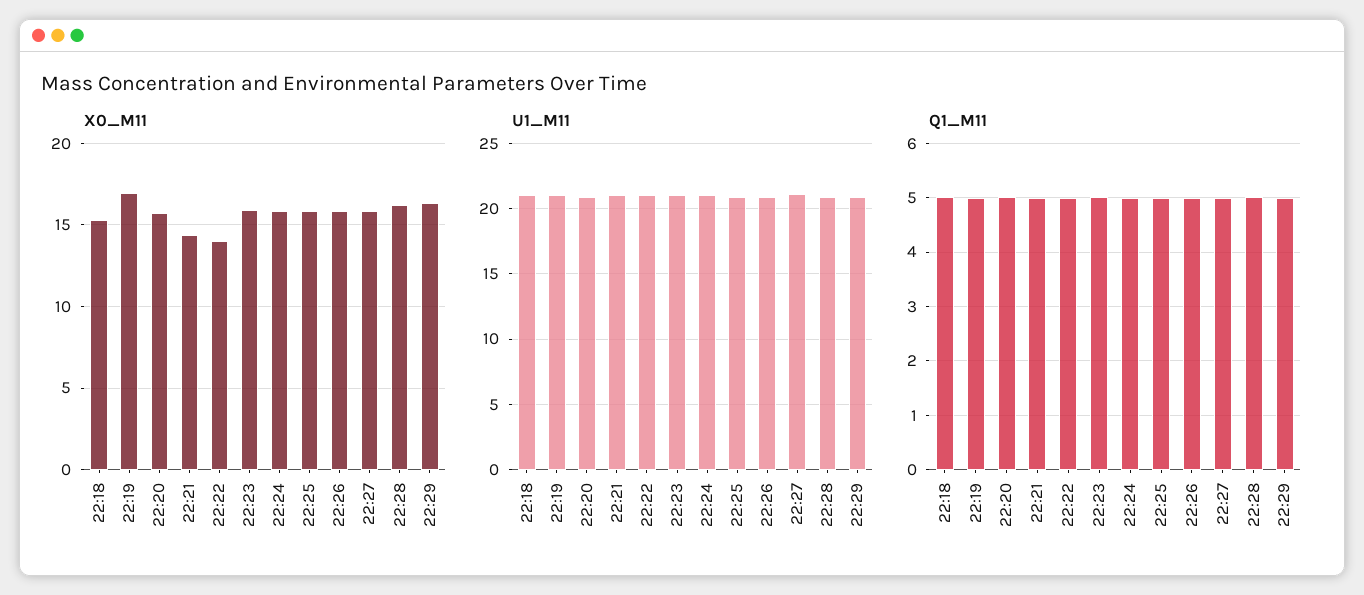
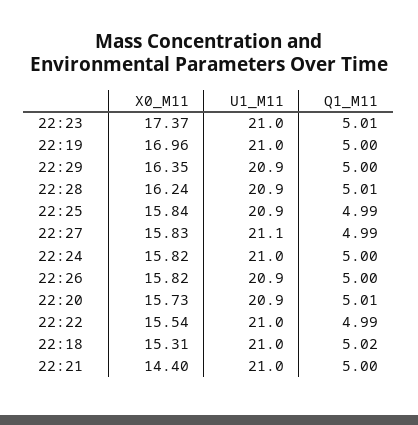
  {
    "X0_M11": {
      "22:18": 15.31,
      "22:19": 16.96,
      "22:20": 15.73,
      "22:21": 14.4,
-     "22:22": 14,
+     "22:22": 15.54,
-     "22:23": 16,
+     "22:23": 17.37,
      "22:24": 15.82,
      "22:25": 15.84,
      "22:26": 15.82,
      "22:27": 15.83,
      "22:28": 16.24,
      "22:29": 16.35
    },
    "U1_M11": {
      "22:18": 21,
      "22:19": 21,
      "22:20": 20.9,
      "22:21": 21,
      "22:22": 21,
      "22:23": 21,
      "22:24": 21,
      "22:25": 20.9,
      "22:26": 20.9,
      "22:27": 21.1,
      "22:28": 20.9,
      "22:29": 20.9
    },
    "Q1_M11": {
      "22:18": 5.02,
      "22:19": 5,
      "22:20": 5.01,
      "22:21": 5,
      "22:22": 4.99,
      "22:23": 5.01,
      "22:24": 5,
      "22:25": 4.99,
      "22:26": 5,
      "22:27": 4.99,
      "22:28": 5.01,
      "22:29": 5
    }
  }

